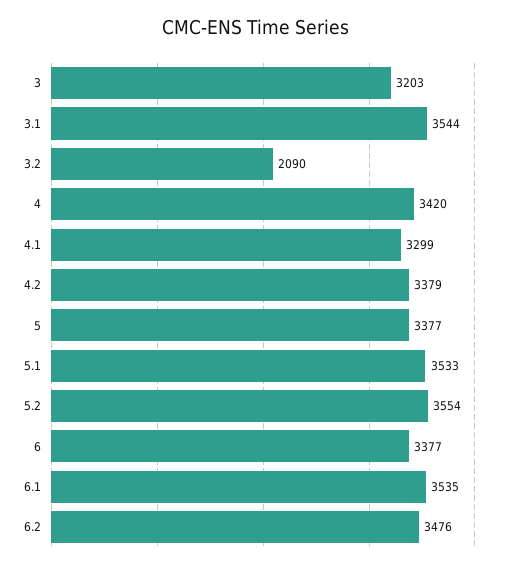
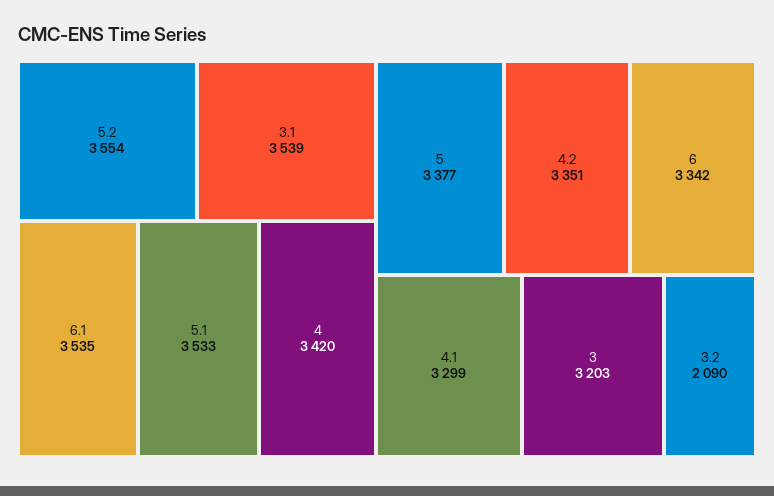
  {
    "3": 3203,
-   "3.1": 3544,
+   "3.1": 3539,
    "3.2": 2090,
    "4": 3420,
    "4.1": 3299,
-   "4.2": 3379,
+   "4.2": 3351,
    "5": 3377,
    "5.1": 3533,
    "5.2": 3554,
-   "6": 3377,
+   "6": 3342,
-   "6.1": 3535,
+   "6.1": 3535
-   "6.2": 3476
  }

